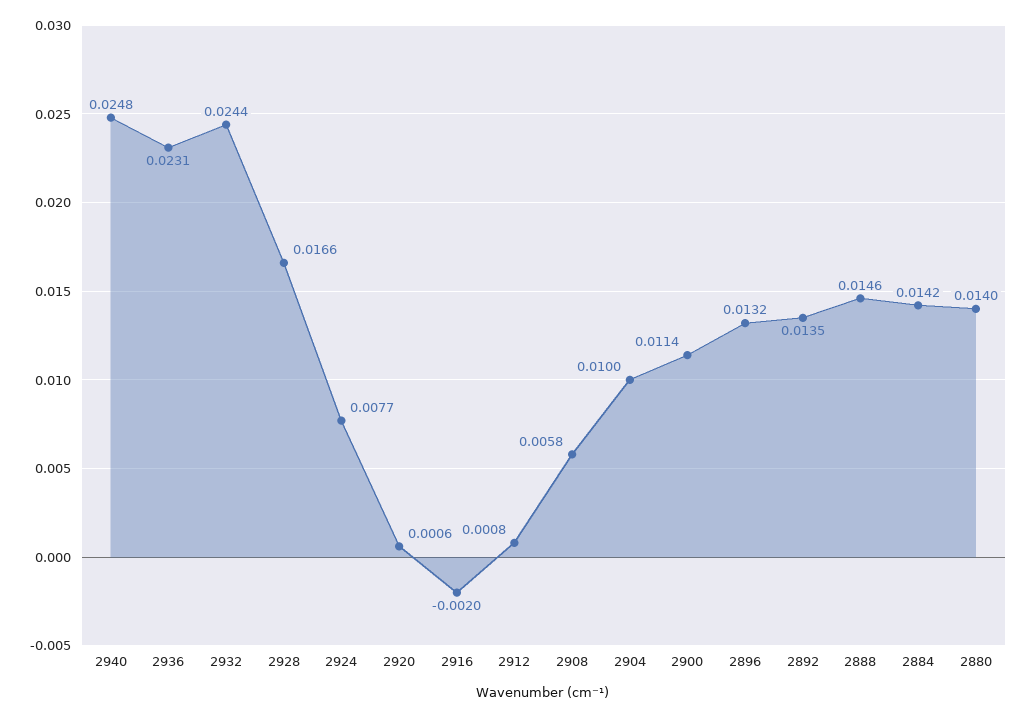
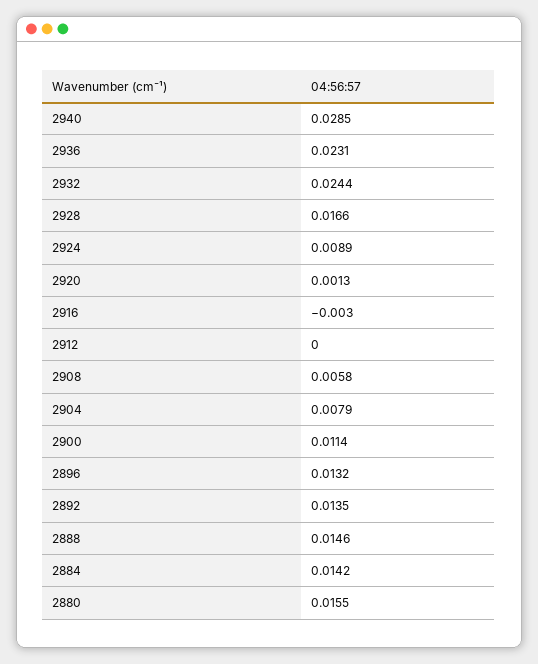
  {
-   "2940": 0.0248,
+   "2940": 0.0285,
    "2936": 0.0231,
    "2932": 0.0244,
    "2928": 0.0166,
-   "2924": 0.0077,
+   "2924": 0.0089,
-   "2920": 0.0006,
+   "2920": 0.0013,
-   "2916": -0.002,
+   "2916": -0.003,
-   "2912": 0.0008,
+   "2912": 0,
    "2908": 0.0058,
-   "2904": 0.01,
+   "2904": 0.0079,
    "2900": 0.0114,
    "2896": 0.0132,
    "2892": 0.0135,
    "2888": 0.0146,
    "2884": 0.0142,
-   "2880": 0.014
+   "2880": 0.0155
  }

